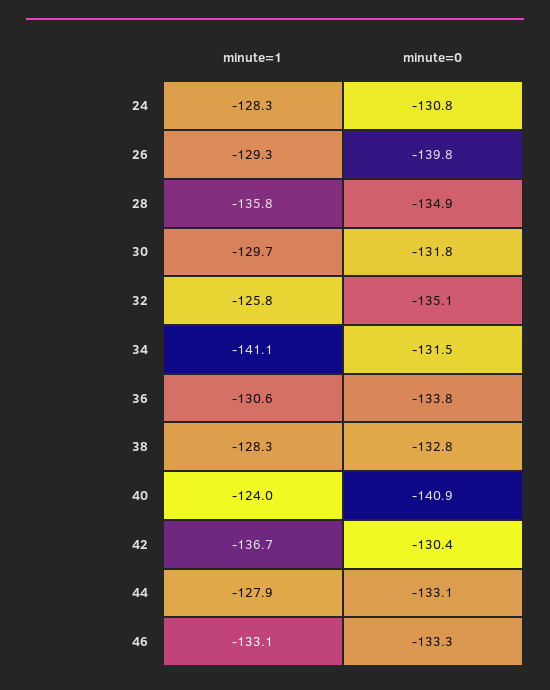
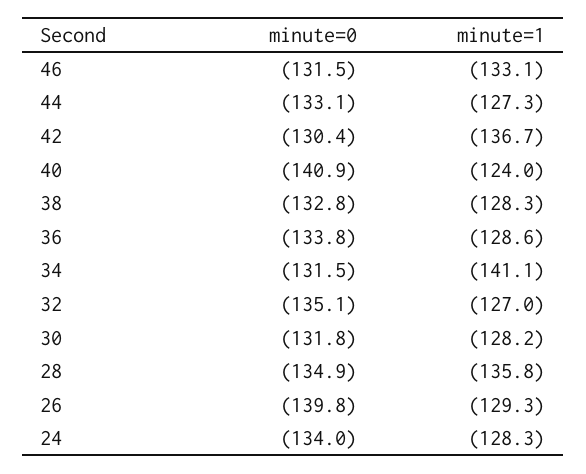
  {
    "minute=1": {
      "24": -128.3,
      "26": -129.3,
      "28": -135.8,
-     "30": -129.7,
+     "30": -128.2,
-     "32": -125.8,
+     "32": -127,
      "34": -141.1,
-     "36": -130.6,
+     "36": -128.6,
      "38": -128.3,
      "40": -124,
      "42": -136.7,
-     "44": -127.9,
+     "44": -127.3,
      "46": -133.1
    },
    "minute=0": {
-     "24": -130.8,
+     "24": -134,
      "26": -139.8,
      "28": -134.9,
      "30": -131.8,
      "32": -135.1,
      "34": -131.5,
      "36": -133.8,
      "38": -132.8,
      "40": -140.9,
      "42": -130.4,
      "44": -133.1,
-     "46": -133.3
+     "46": -131.5
    }
  }

